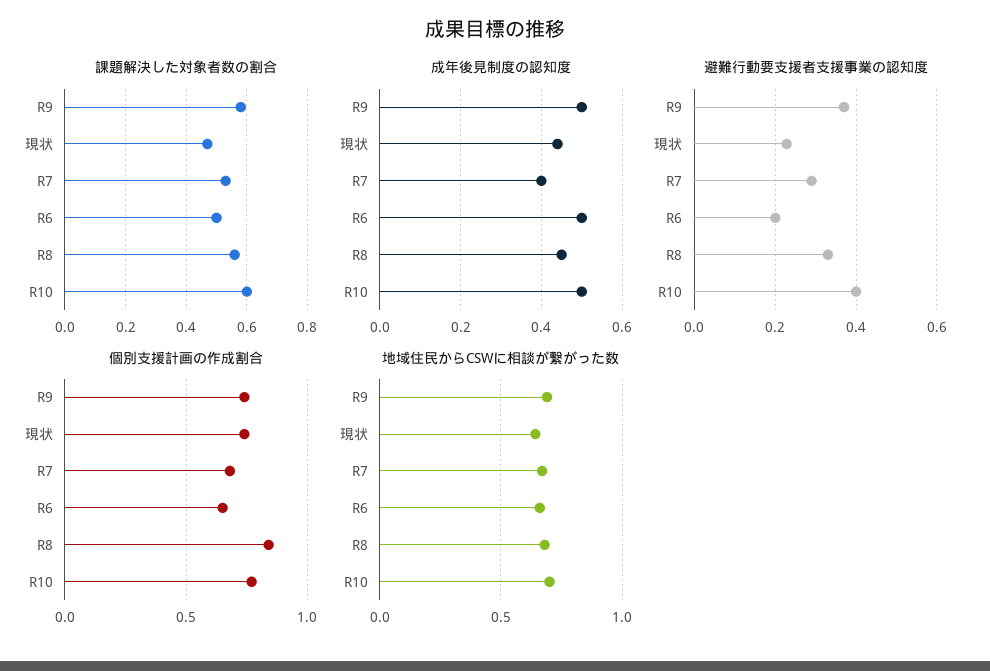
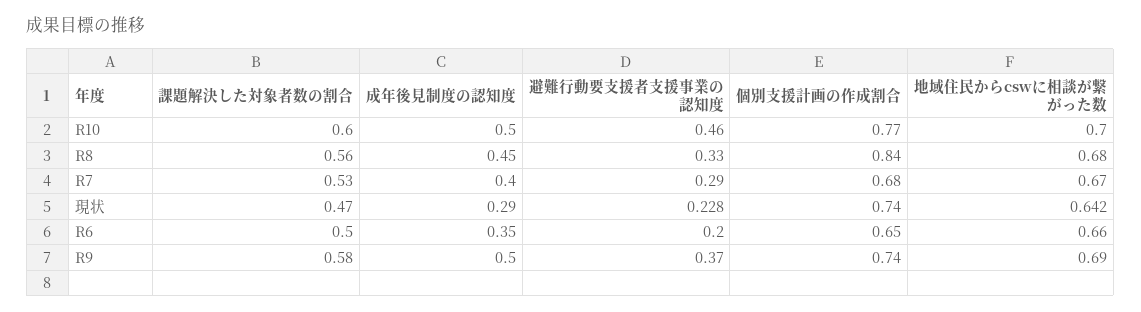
  {
    "課題解決した対象者数の割合": {
      "R9": 0.58,
      "現状": 0.47,
      "R7": 0.53,
      "R6": 0.5,
      "R8": 0.56,
      "R10": 0.6
    },
    "成年後見制度の認知度": {
      "R9": 0.5,
-     "現状": 0.45,
+     "現状": 0.29,
      "R7": 0.4,
-     "R6": 0.5,
+     "R6": 0.35,
      "R8": 0.45,
      "R10": 0.5
    },
    "避難行動要支援者支援事業の認知度": {
      "R9": 0.37,
      "現状": 0.228,
      "R7": 0.29,
      "R6": 0.2,
      "R8": 0.33,
-     "R10": 0.4
+     "R10": 0.46
    },
    "個別支援計画の作成割合": {
      "R9": 0.74,
      "現状": 0.74,
      "R7": 0.68,
      "R6": 0.65,
      "R8": 0.84,
      "R10": 0.77
    },
    "地域住民からCSWに相談が繋がった数": {
      "R9": 0.69,
      "現状": 0.642,
      "R7": 0.67,
      "R6": 0.66,
      "R8": 0.68,
      "R10": 0.7
    }
  }

